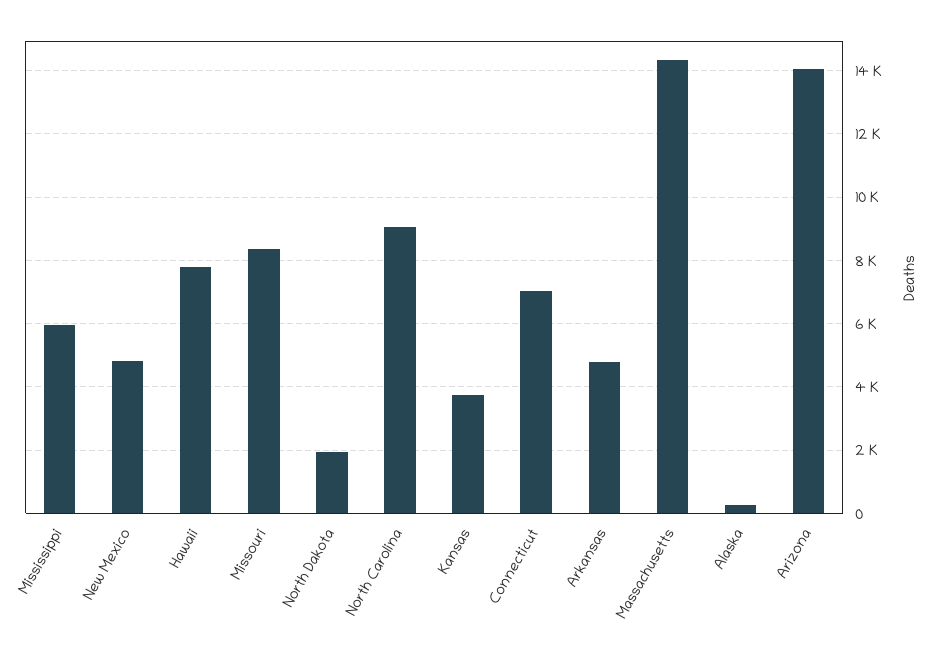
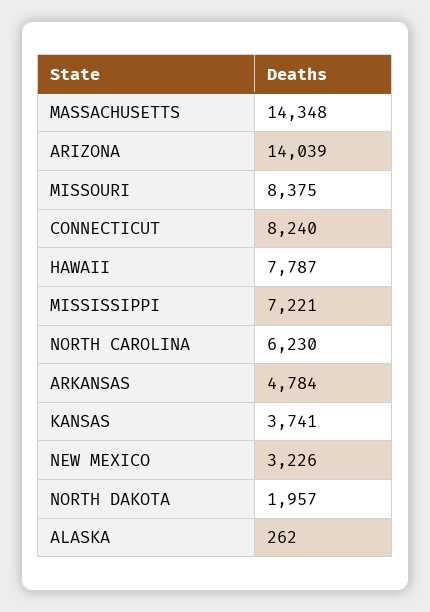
  {
-   "Mississippi": 6000,
+   "Mississippi": 7221,
-   "New Mexico": 4800,
+   "New Mexico": 3226,
    "Hawaii": 7787,
    "Missouri": 8375,
    "North Dakota": 1957,
-   "North Carolina": 9000,
+   "North Carolina": 6230,
    "Kansas": 3741,
-   "Connecticut": 7000,
+   "Connecticut": 8240,
    "Arkansas": 4784,
    "Massachusetts": 14348,
    "Alaska": 262,
    "Arizona": 14039
  }

